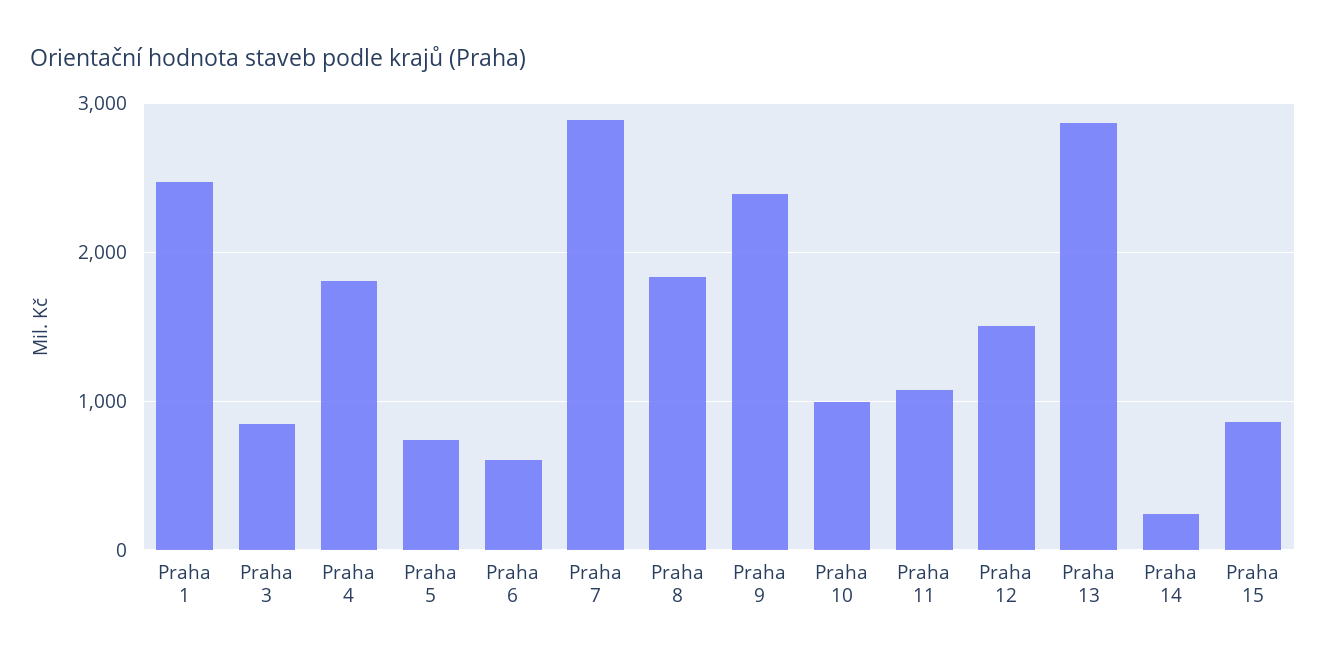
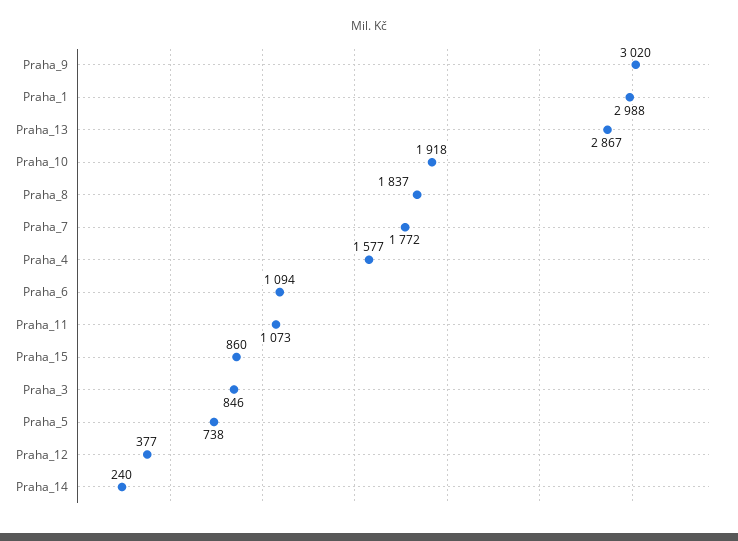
  {
-   "Praha 1": 2500,
+   "Praha 1": 2988,
    "Praha 3": 846,
-   "Praha 4": 1800,
+   "Praha 4": 1577,
    "Praha 5": 738,
-   "Praha 6": 600,
+   "Praha 6": 1094,
-   "Praha 7": 2900,
+   "Praha 7": 1772,
    "Praha 8": 1837,
-   "Praha 9": 2400,
+   "Praha 9": 3020,
-   "Praha 10": 1000,
+   "Praha 10": 1918,
    "Praha 11": 1073,
-   "Praha 12": 1500,
+   "Praha 12": 377,
    "Praha 13": 2867,
    "Praha 14": 240,
    "Praha 15": 860
  }

